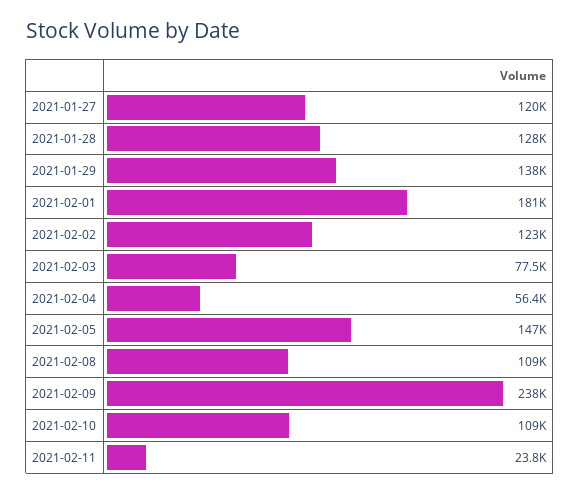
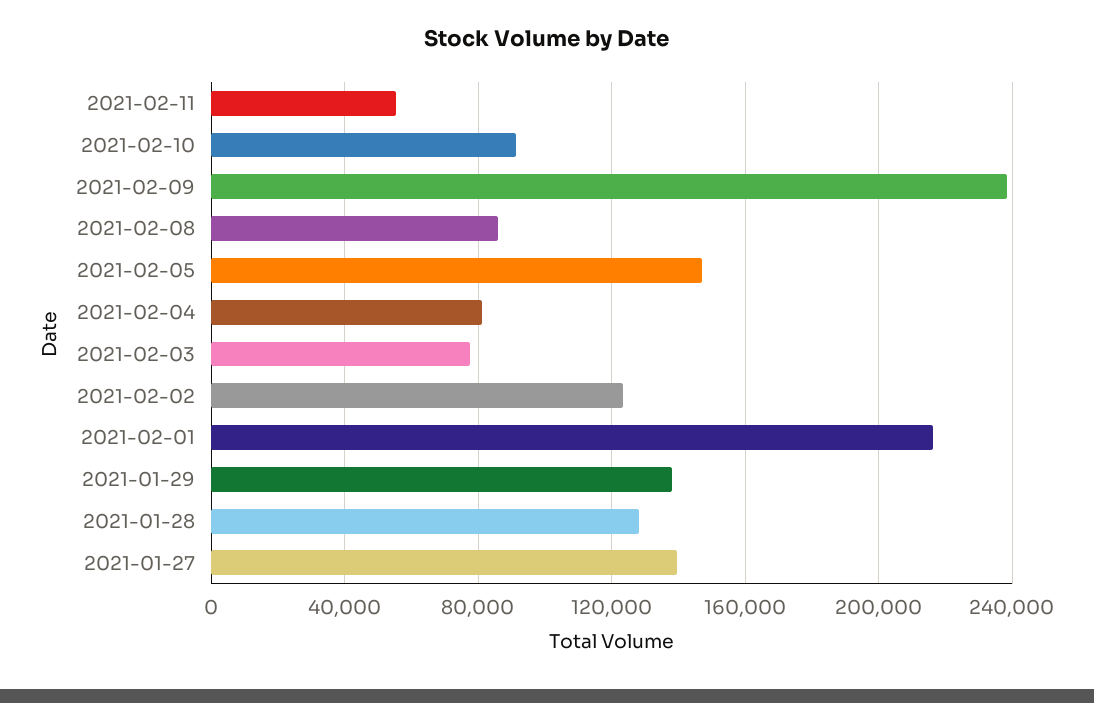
  {
-   "2021-01-27": 120000,
+   "2021-01-27": 140000,
    "2021-01-28": 128000,
    "2021-01-29": 138000,
-   "2021-02-01": 181000,
+   "2021-02-01": 215000,
    "2021-02-02": 123000,
    "2021-02-03": 77500,
-   "2021-02-04": 56400,
+   "2021-02-04": 80000,
    "2021-02-05": 147000,
-   "2021-02-08": 109000,
+   "2021-02-08": 85000,
    "2021-02-09": 238000,
-   "2021-02-10": 109000,
+   "2021-02-10": 90000,
-   "2021-02-11": 23800
+   "2021-02-11": 55000
  }

